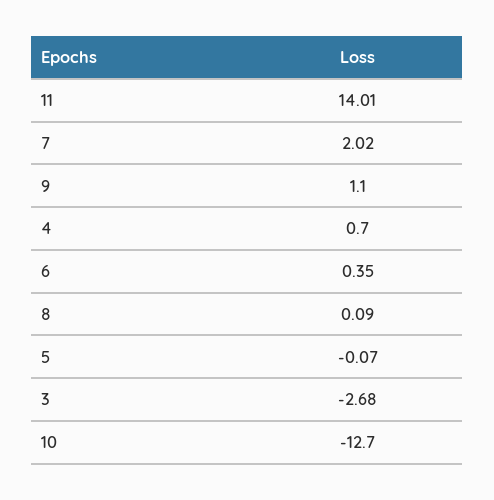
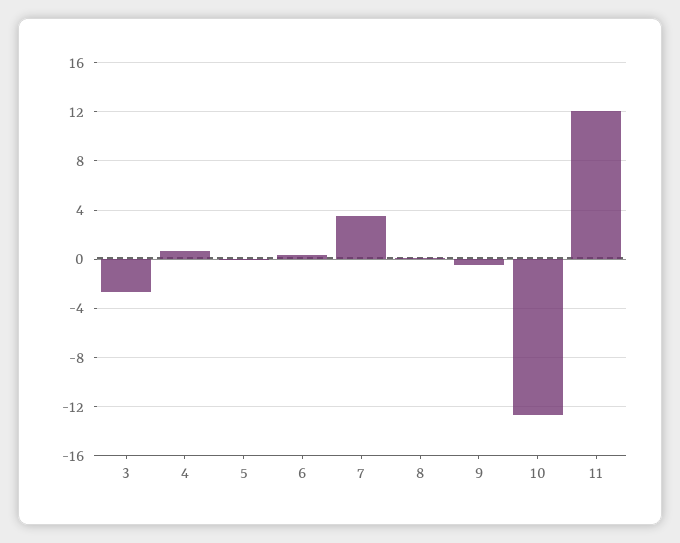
  {
-   "11": 14.01,
+   "11": 12,
-   "7": 2.02,
+   "7": 3.5,
-   "9": 1.1,
+   "9": -0.5,
    "4": 0.7,
    "6": 0.35,
    "8": 0.09,
    "5": -0.07,
    "3": -2.68,
    "10": -12.7
  }

